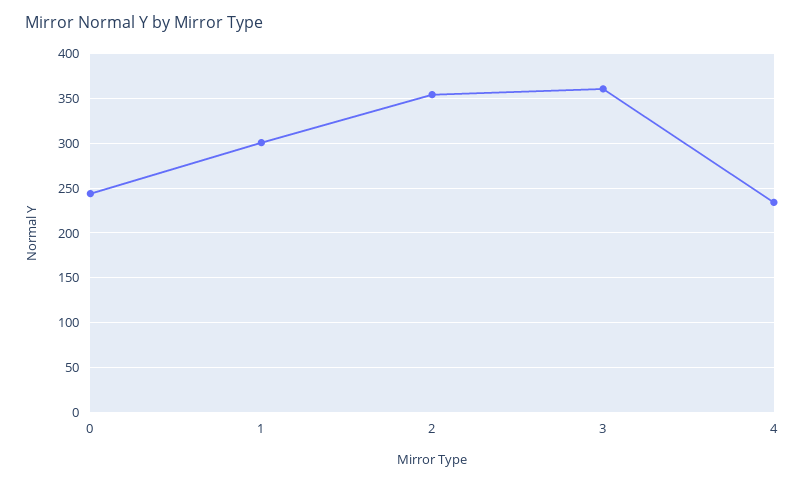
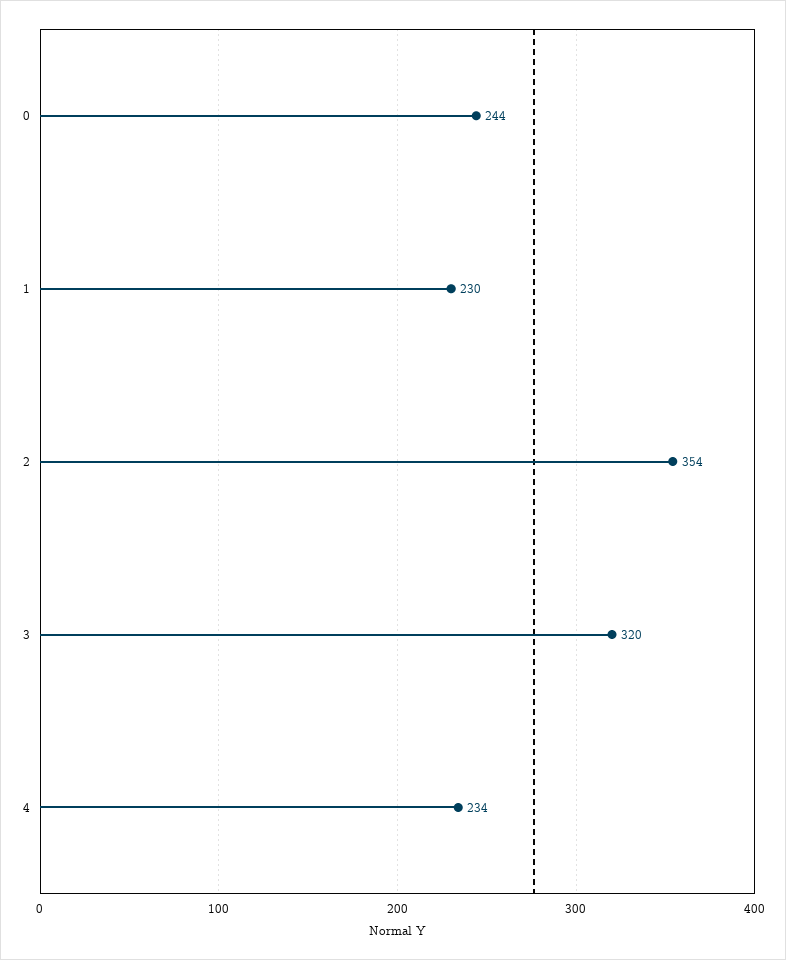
  {
    "0": 244,
-   "1": 300,
+   "1": 230,
    "2": 354,
-   "3": 360,
+   "3": 320,
    "4": 234
  }

